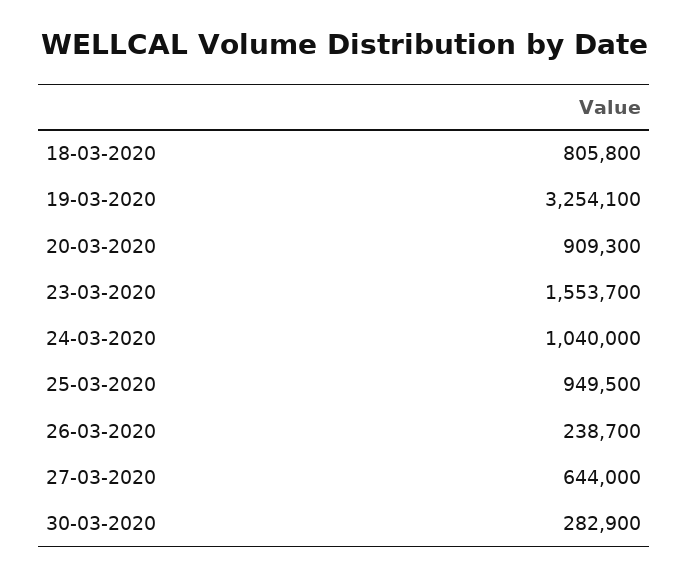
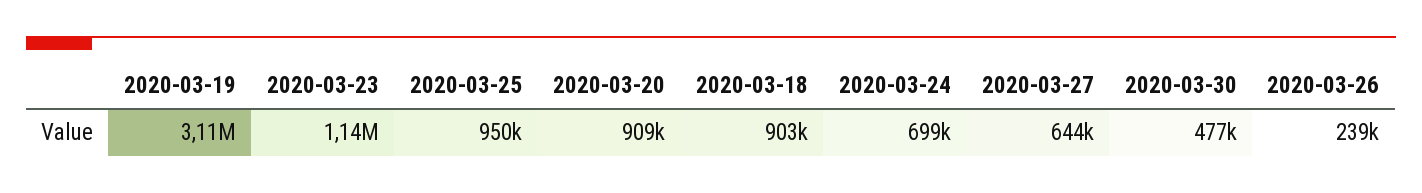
  {
-   "18-03-2020": 805800,
+   "18-03-2020": 903000,
-   "19-03-2020": 3254100,
+   "19-03-2020": 3110000,
    "20-03-2020": 909300,
-   "23-03-2020": 1553700,
+   "23-03-2020": 1140000,
-   "24-03-2020": 1040000,
+   "24-03-2020": 699000,
    "25-03-2020": 949500,
    "26-03-2020": 238700,
    "27-03-2020": 644000,
-   "30-03-2020": 282900
+   "30-03-2020": 477000
  }

